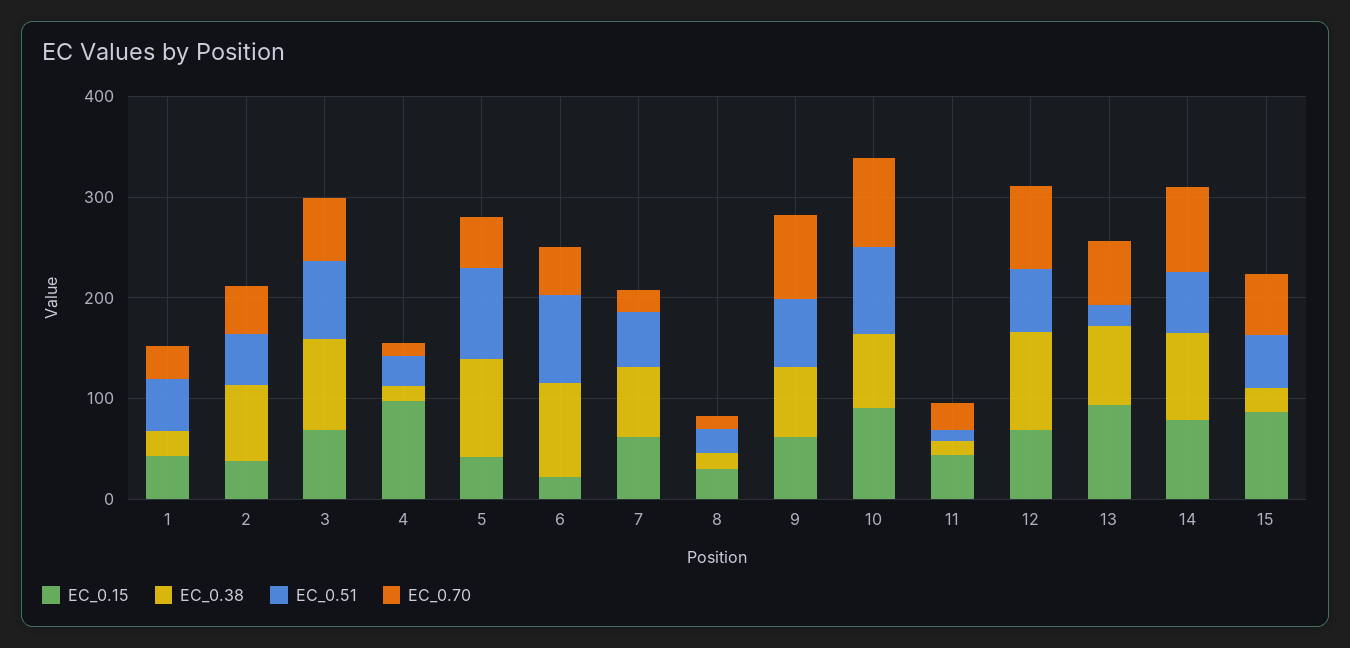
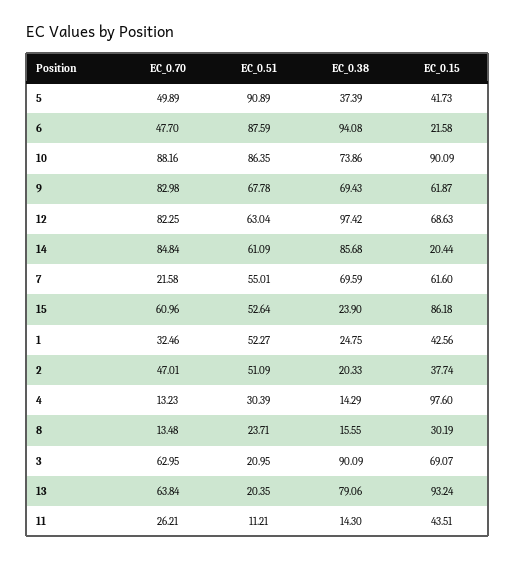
  {
    "EC_0.15": {
      "1": 42.56,
      "2": 37.74,
      "3": 69.07,
      "4": 97.6,
      "5": 41.73,
      "6": 21.58,
      "7": 61.6,
      "8": 30.19,
      "9": 61.87,
      "10": 90.09,
      "11": 43.51,
      "12": 68.63,
      "13": 93.24,
-     "14": 80,
+     "14": 20.44,
      "15": 86.18
    },
    "EC_0.38": {
      "1": 24.75,
-     "2": 80,
+     "2": 20.33,
      "3": 90.09,
      "4": 14.29,
-     "5": 100,
+     "5": 37.39,
      "6": 94.08,
      "7": 69.59,
      "8": 15.55,
      "9": 69.43,
      "10": 73.86,
      "11": 14.3,
      "12": 97.42,
      "13": 79.06,
      "14": 85.68,
      "15": 23.9
    },
    "EC_0.51": {
      "1": 52.27,
      "2": 51.09,
-     "3": 80,
+     "3": 20.95,
      "4": 30.39,
      "5": 90.89,
      "6": 87.59,
      "7": 55.01,
      "8": 23.71,
      "9": 67.78,
      "10": 86.35,
      "11": 11.21,
      "12": 63.04,
      "13": 20.35,
      "14": 61.09,
      "15": 52.64
    },
    "EC_0.70": {
      "1": 32.46,
      "2": 47.01,
      "3": 62.95,
      "4": 13.23,
      "5": 49.89,
      "6": 47.7,
      "7": 21.58,
      "8": 13.48,
      "9": 82.98,
      "10": 88.16,
      "11": 26.21,
      "12": 82.25,
      "13": 63.84,
      "14": 84.84,
      "15": 60.96
    }
  }

